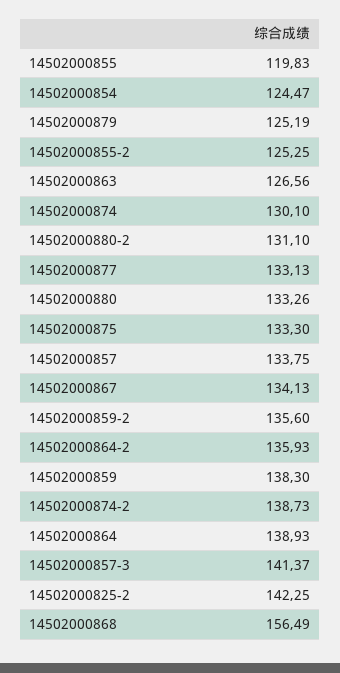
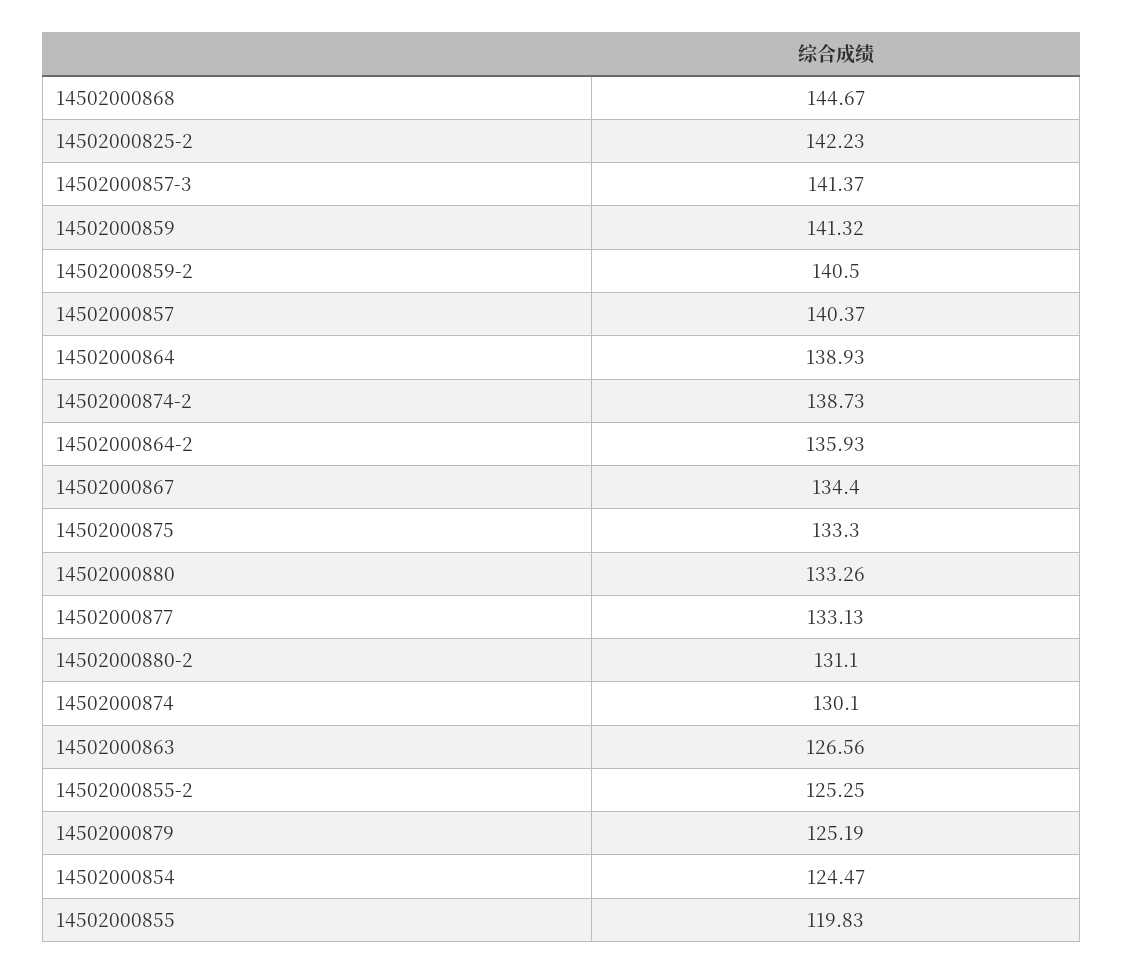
  {
    "14502000855": 119.83,
    "14502000854": 124.47,
    "14502000879": 125.19,
    "14502000855-2": 125.25,
    "14502000863": 126.56,
    "14502000874": 130.1,
    "14502000880-2": 131.1,
    "14502000877": 133.13,
    "14502000880": 133.26,
    "14502000875": 133.3,
-   "14502000857": 133.75,
+   "14502000857": 140.37,
-   "14502000867": 134.13,
+   "14502000867": 134.4,
-   "14502000859-2": 135.6,
+   "14502000859-2": 140.5,
    "14502000864-2": 135.93,
-   "14502000859": 138.3,
+   "14502000859": 141.32,
    "14502000874-2": 138.73,
    "14502000864": 138.93,
    "14502000857-3": 141.37,
-   "14502000825-2": 142.25,
+   "14502000825-2": 142.23,
-   "14502000868": 156.49
+   "14502000868": 144.67
  }

